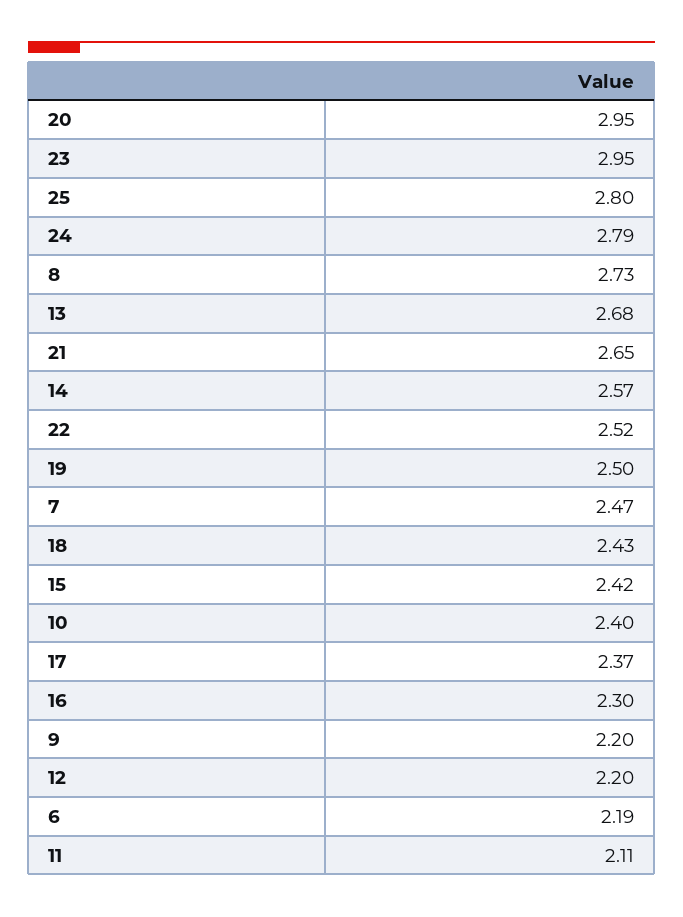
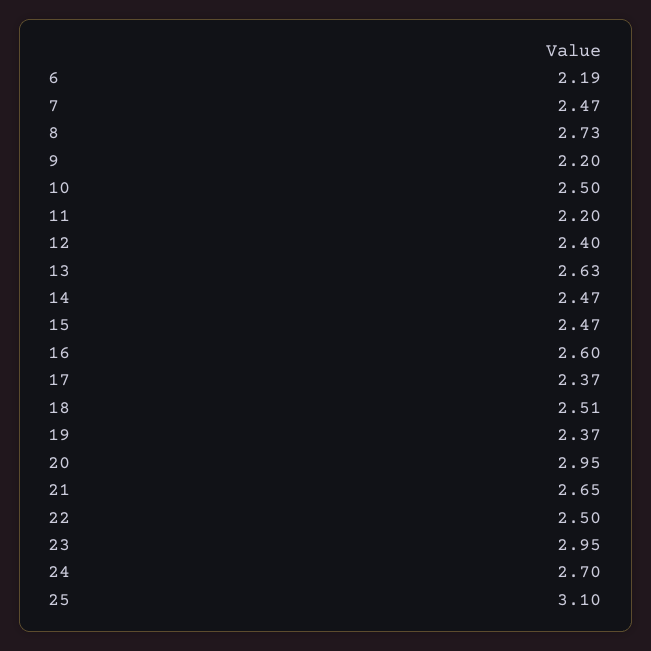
  {
    "20": 2.95,
    "23": 2.95,
-   "25": 2.8,
+   "25": 3.1,
-   "24": 2.79,
+   "24": 2.7,
    "8": 2.73,
-   "13": 2.68,
+   "13": 2.63,
    "21": 2.65,
-   "14": 2.57,
+   "14": 2.47,
-   "22": 2.52,
+   "22": 2.5,
-   "19": 2.5,
+   "19": 2.37,
    "7": 2.47,
-   "18": 2.43,
+   "18": 2.51,
-   "15": 2.42,
+   "15": 2.47,
-   "10": 2.4,
+   "10": 2.5,
    "17": 2.37,
-   "16": 2.3,
+   "16": 2.6,
    "9": 2.2,
-   "12": 2.2,
+   "12": 2.4,
    "6": 2.19,
-   "11": 2.11
+   "11": 2.2
  }

